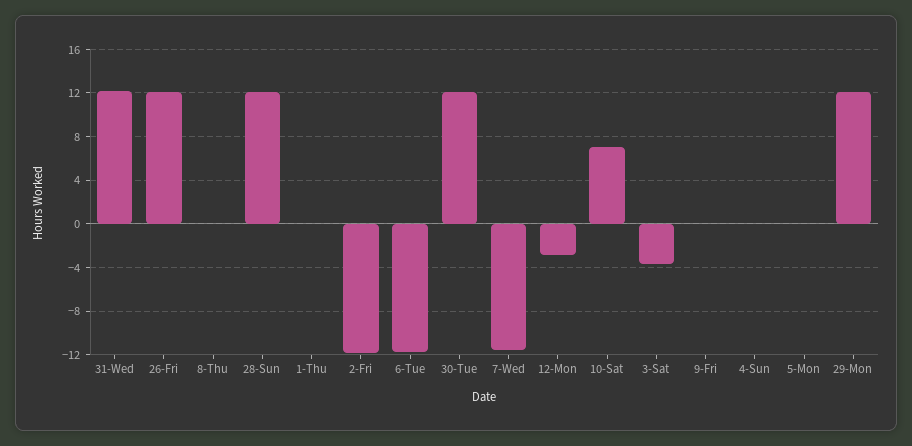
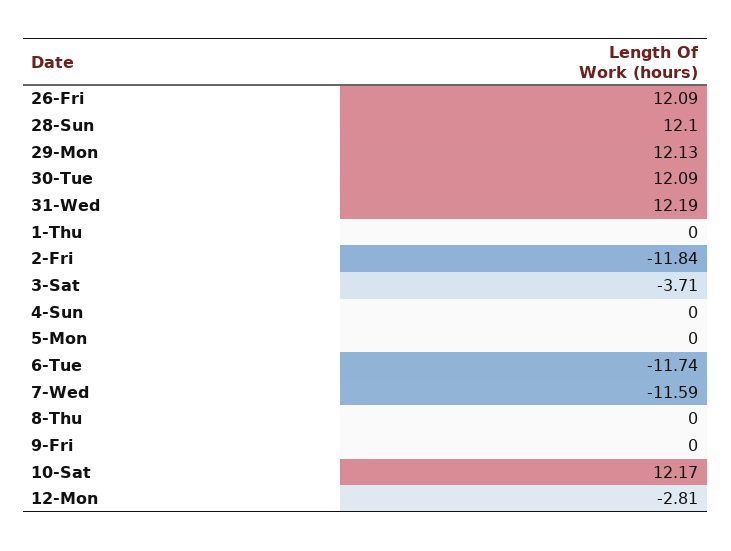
  {
    "31-Wed": 12.19,
    "26-Fri": 12.09,
    "8-Thu": 0,
    "28-Sun": 12.1,
    "1-Thu": 0,
    "2-Fri": -11.84,
    "6-Tue": -11.74,
    "30-Tue": 12.09,
    "7-Wed": -11.59,
    "12-Mon": -2.81,
-   "10-Sat": 7,
+   "10-Sat": 12.17,
    "3-Sat": -3.71,
    "9-Fri": 0,
    "4-Sun": 0,
    "5-Mon": 0,
    "29-Mon": 12.13
  }

